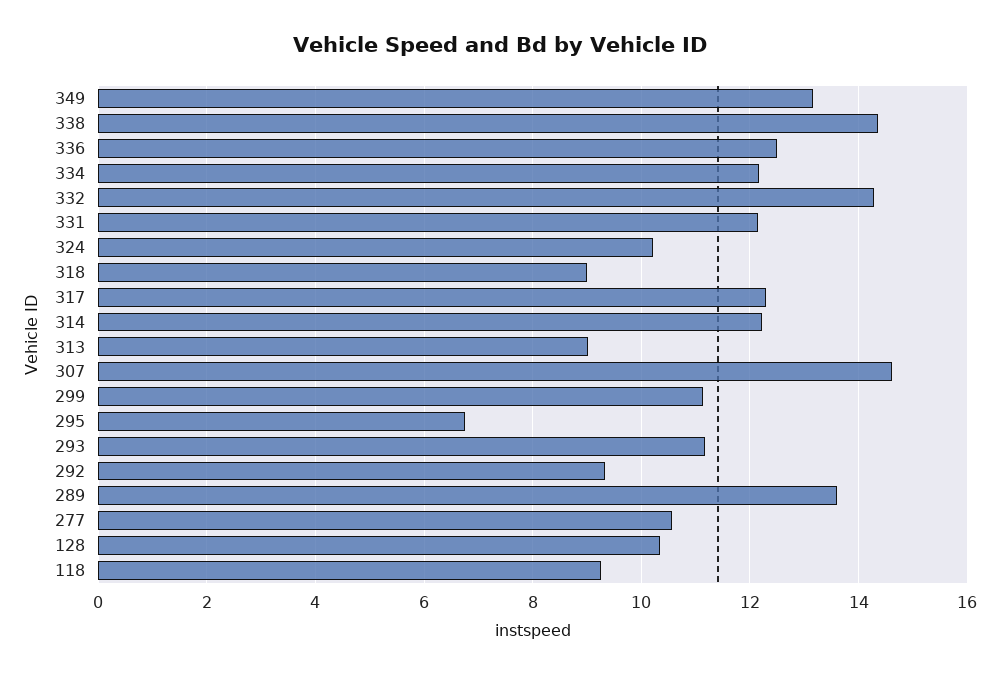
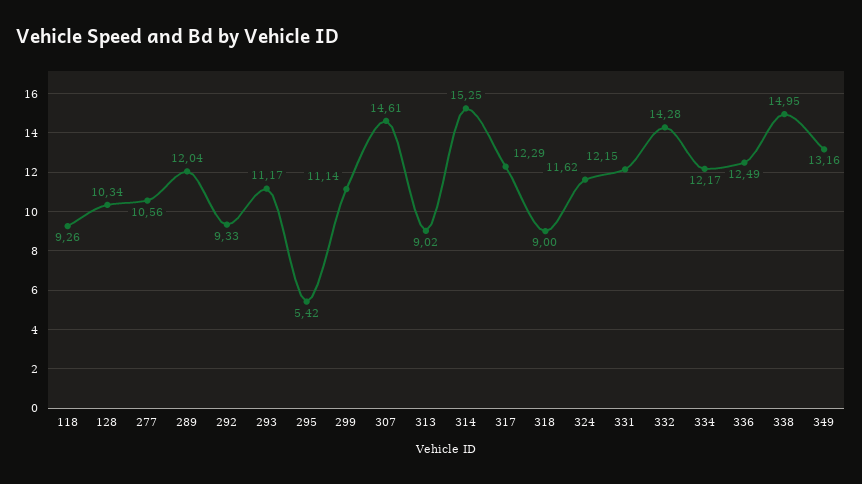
  {
    "349": 13.16,
-   "338": 14.4,
+   "338": 14.95,
    "336": 12.49,
    "334": 12.17,
    "332": 14.28,
    "331": 12.15,
-   "324": 10.2,
+   "324": 11.62,
    "318": 9,
    "317": 12.29,
-   "314": 12.2,
+   "314": 15.25,
    "313": 9.02,
    "307": 14.61,
    "299": 11.14,
-   "295": 6.8,
+   "295": 5.42,
    "293": 11.17,
    "292": 9.33,
-   "289": 13.6,
+   "289": 12.04,
    "277": 10.56,
    "128": 10.34,
    "118": 9.26
  }

